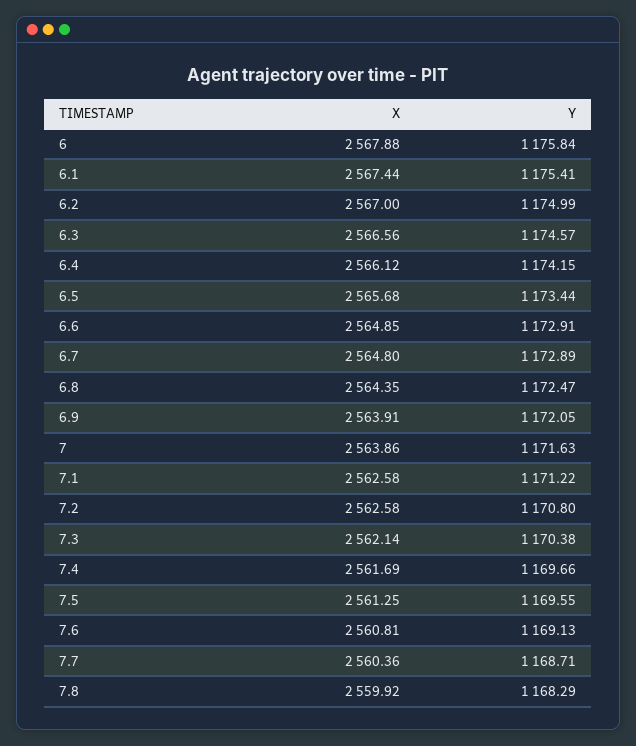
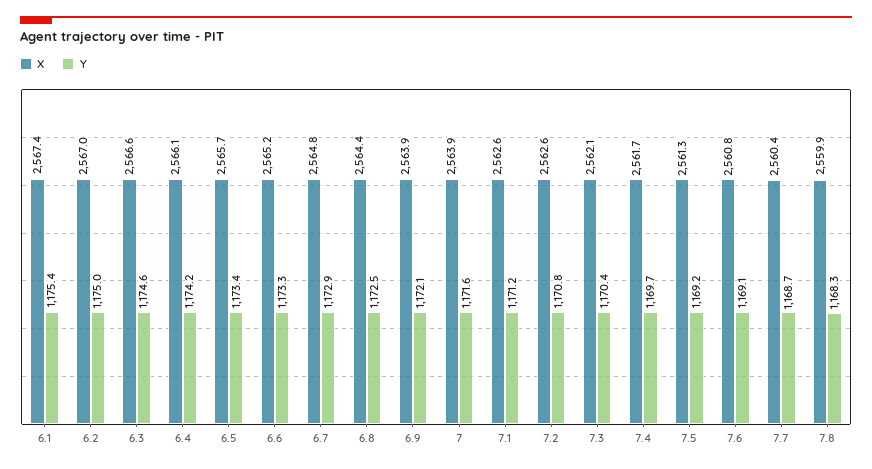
  {
    "X": {
-     "6": 2567.88,
      "6.1": 2567.44,
      "6.2": 2567,
      "6.3": 2566.56,
      "6.4": 2566.12,
      "6.5": 2565.68,
-     "6.6": 2564.85,
+     "6.6": 2565.2,
      "6.7": 2564.8,
      "6.8": 2564.35,
      "6.9": 2563.91,
      "7": 2563.86,
      "7.1": 2562.58,
      "7.2": 2562.58,
      "7.3": 2562.14,
      "7.4": 2561.69,
      "7.5": 2561.25,
      "7.6": 2560.81,
      "7.7": 2560.36,
      "7.8": 2559.92
    },
    "Y": {
-     "6": 1175.84,
      "6.1": 1175.41,
      "6.2": 1174.99,
      "6.3": 1174.57,
      "6.4": 1174.15,
      "6.5": 1173.44,
-     "6.6": 1172.91,
+     "6.6": 1173.3,
      "6.7": 1172.89,
      "6.8": 1172.47,
      "6.9": 1172.05,
      "7": 1171.63,
      "7.1": 1171.22,
      "7.2": 1170.8,
      "7.3": 1170.38,
      "7.4": 1169.66,
-     "7.5": 1169.55,
+     "7.5": 1169.2,
      "7.6": 1169.13,
      "7.7": 1168.71,
      "7.8": 1168.29
    }
  }

